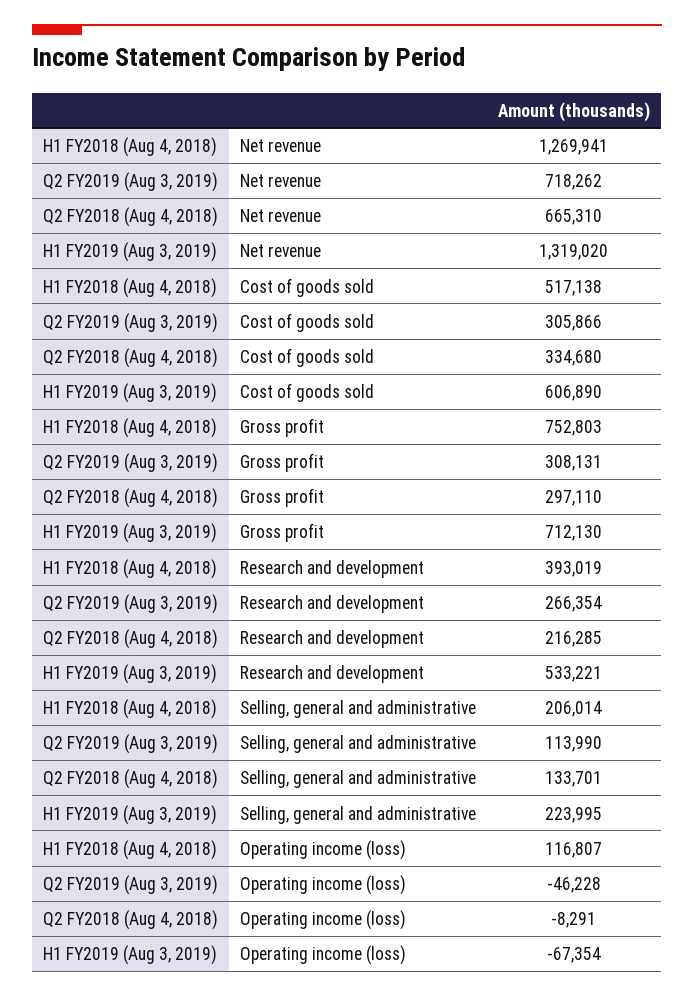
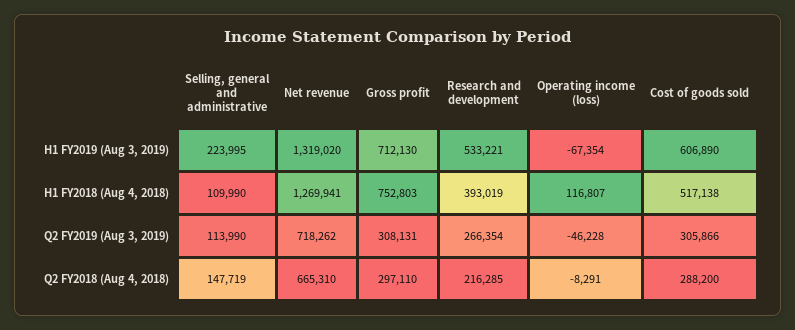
  {
    "H1 FY2018 (Aug 4, 2018)": {
      "Net revenue": 1269941,
      "Cost of goods sold": 517138,
      "Gross profit": 752803,
      "Research and development": 393019,
-     "Selling, general and administrative": 206014,
+     "Selling, general and administrative": 109990,
      "Operating income (loss)": 116807
    },
    "Q2 FY2019 (Aug 3, 2019)": {
      "Net revenue": 718262,
      "Cost of goods sold": 305866,
      "Gross profit": 308131,
      "Research and development": 266354,
      "Selling, general and administrative": 113990,
      "Operating income (loss)": -46228
    },
    "Q2 FY2018 (Aug 4, 2018)": {
      "Net revenue": 665310,
-     "Cost of goods sold": 334680,
+     "Cost of goods sold": 288200,
      "Gross profit": 297110,
      "Research and development": 216285,
-     "Selling, general and administrative": 133701,
+     "Selling, general and administrative": 147719,
      "Operating income (loss)": -8291
    },
    "H1 FY2019 (Aug 3, 2019)": {
      "Net revenue": 1319020,
      "Cost of goods sold": 606890,
      "Gross profit": 712130,
      "Research and development": 533221,
      "Selling, general and administrative": 223995,
      "Operating income (loss)": -67354
    }
  }

